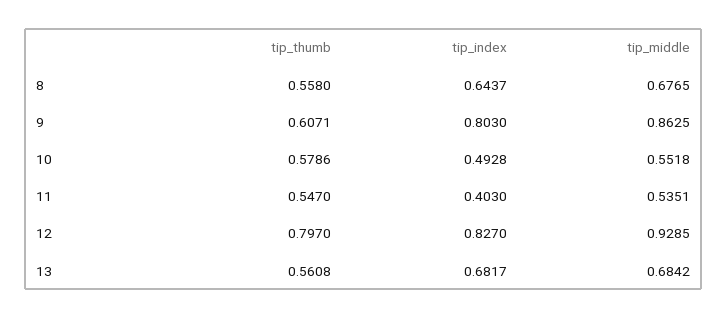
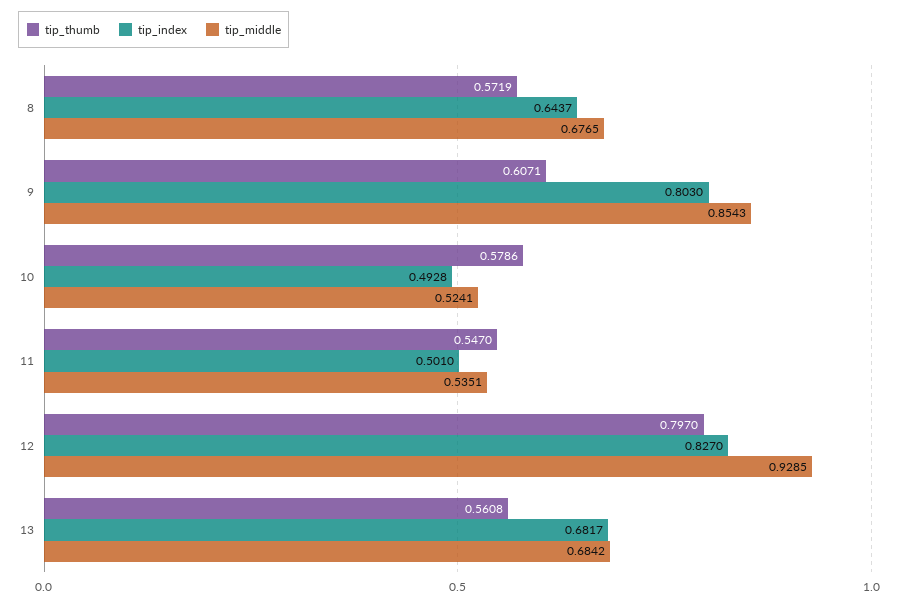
  {
    "tip_thumb": {
-     "8": 0.558,
+     "8": 0.5719,
      "9": 0.6071,
      "10": 0.5786,
      "11": 0.547,
      "12": 0.797,
      "13": 0.5608
    },
    "tip_index": {
      "8": 0.6437,
      "9": 0.803,
      "10": 0.4928,
-     "11": 0.403,
+     "11": 0.501,
      "12": 0.827,
      "13": 0.6817
    },
    "tip_middle": {
      "8": 0.6765,
-     "9": 0.8625,
+     "9": 0.8543,
-     "10": 0.5518,
+     "10": 0.5241,
      "11": 0.5351,
      "12": 0.9285,
      "13": 0.6842
    }
  }

